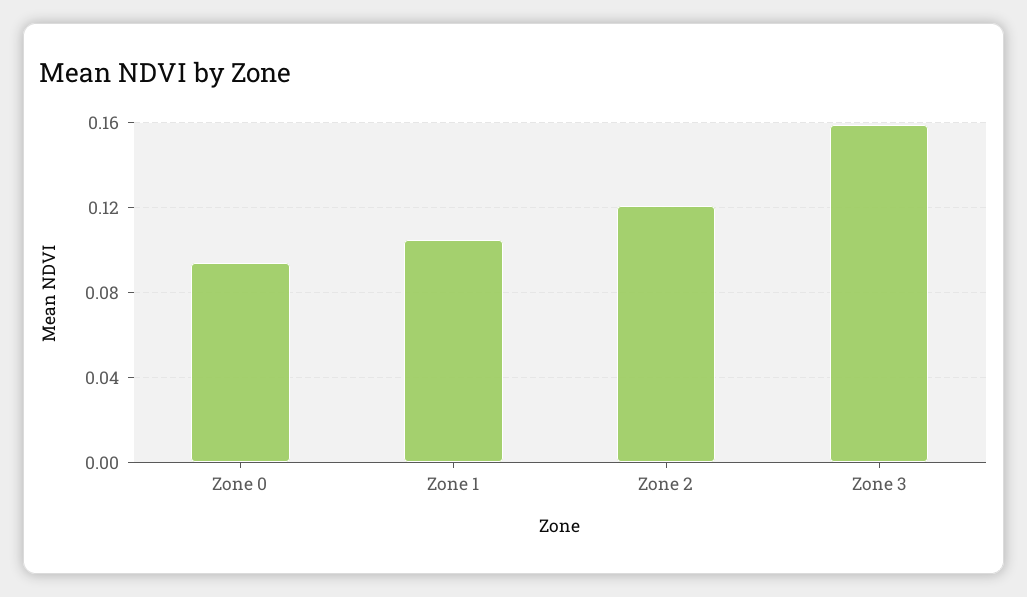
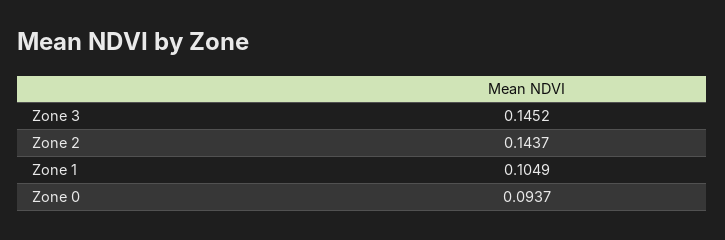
  {
    "Zone 0": 0.0937,
    "Zone 1": 0.1049,
-   "Zone 2": 0.12,
+   "Zone 2": 0.1437,
-   "Zone 3": 0.16
+   "Zone 3": 0.1452
  }

